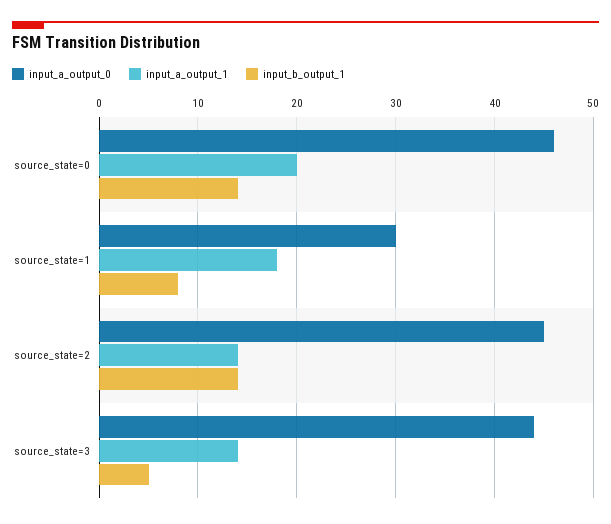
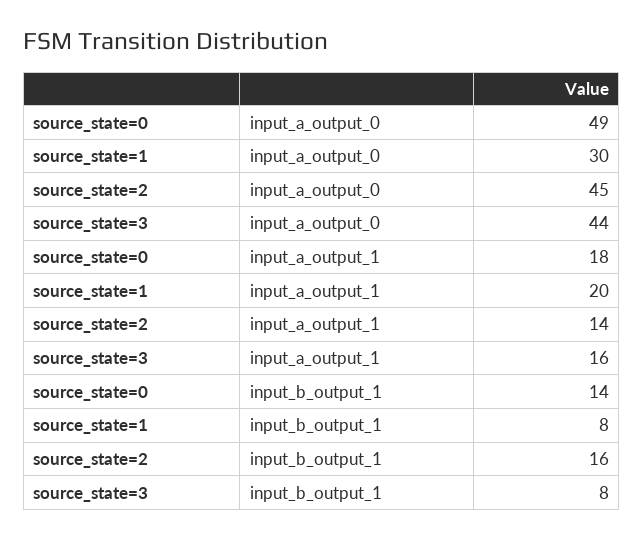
  {
    "input_a_output_0": {
-     "source_state=0": 46,
+     "source_state=0": 49,
      "source_state=1": 30,
      "source_state=2": 45,
      "source_state=3": 44
    },
    "input_a_output_1": {
-     "source_state=0": 20,
+     "source_state=0": 18,
-     "source_state=1": 18,
+     "source_state=1": 20,
      "source_state=2": 14,
-     "source_state=3": 14
+     "source_state=3": 16
    },
    "input_b_output_1": {
      "source_state=0": 14,
      "source_state=1": 8,
-     "source_state=2": 14,
+     "source_state=2": 16,
-     "source_state=3": 5
+     "source_state=3": 8
    }
  }

